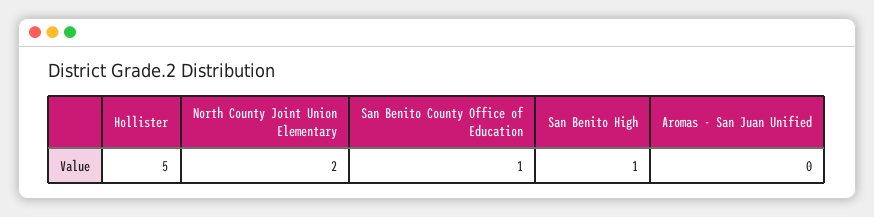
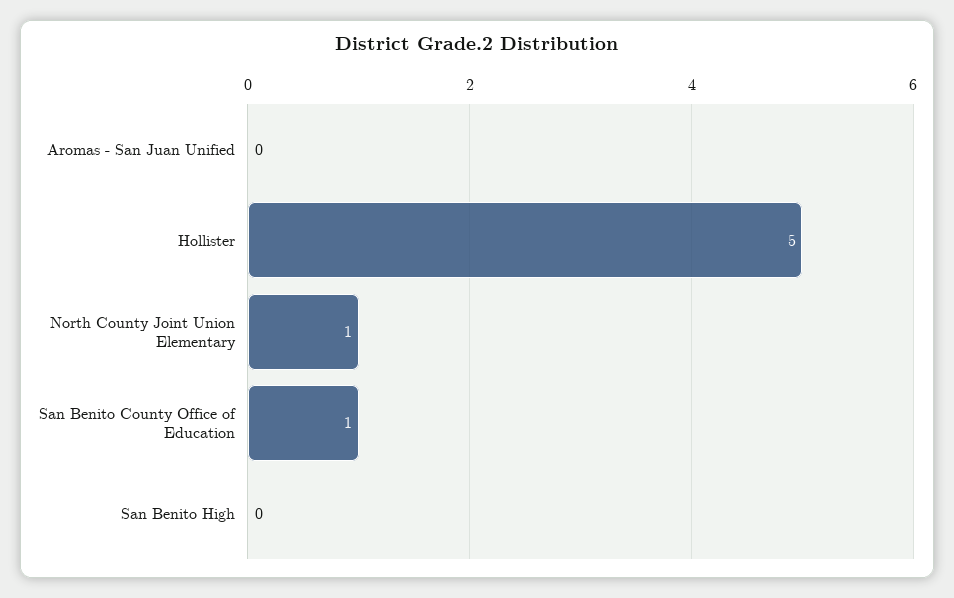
  {
    "Hollister": 5,
-   "North County Joint Union Elementary": 2,
+   "North County Joint Union Elementary": 1,
    "San Benito County Office of Education": 1,
-   "San Benito High": 1,
+   "San Benito High": 0,
    "Aromas - San Juan Unified": 0
  }

